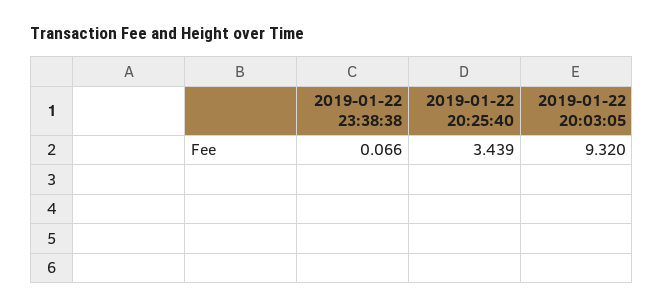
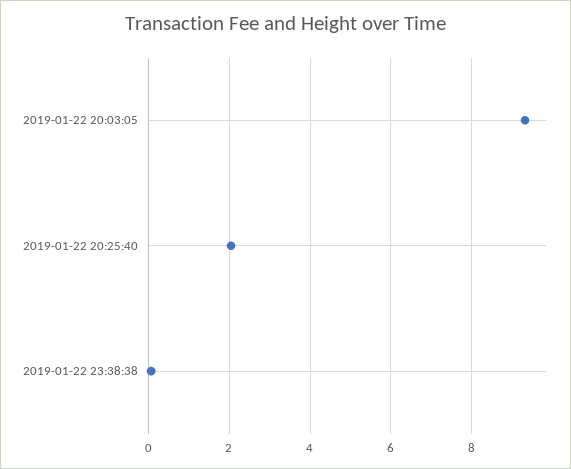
  {
    "2019-01-22 23:38:38": 0.066,
-   "2019-01-22 20:25:40": 3.439,
+   "2019-01-22 20:25:40": 2,
    "2019-01-22 20:03:05": 9.32
  }

